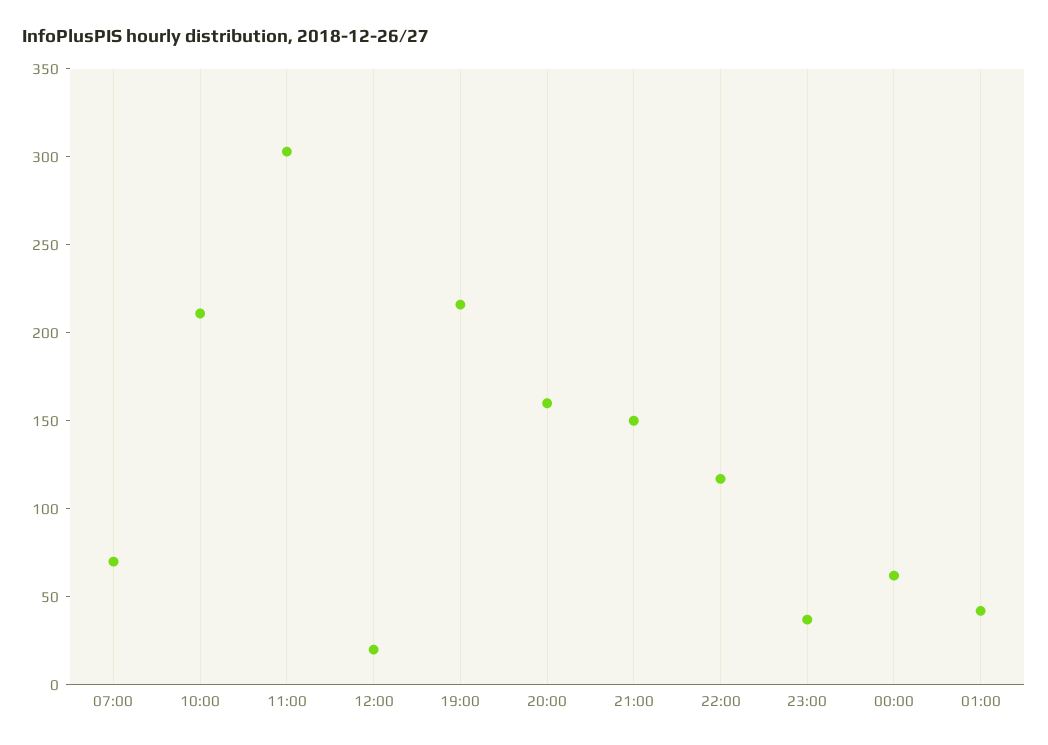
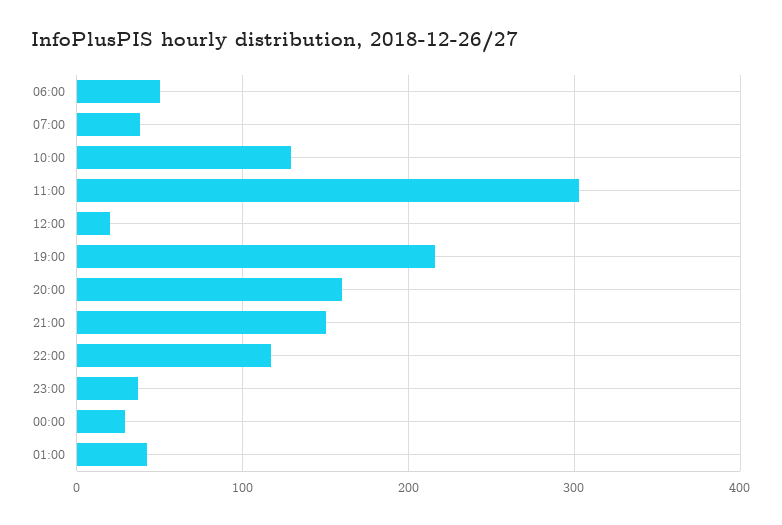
  {
-   "07:00": 70,
+   "07:00": 40,
-   "10:00": 210,
+   "10:00": 130,
    "11:00": 300,
    "12:00": 20,
    "19:00": 220,
    "20:00": 160,
    "21:00": 150,
    "22:00": 120,
    "23:00": 40,
-   "00:00": 60,
+   "00:00": 30,
-   "01:00": 40
+   "01:00": 40,
+   "06:00": 50
  }

